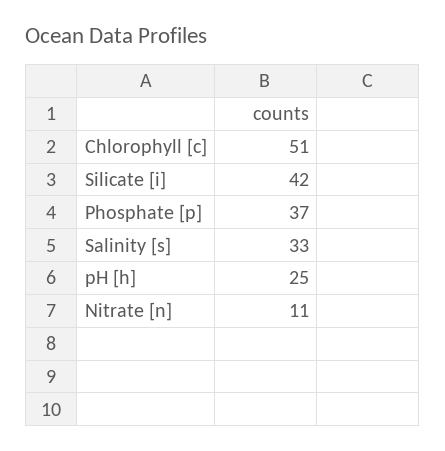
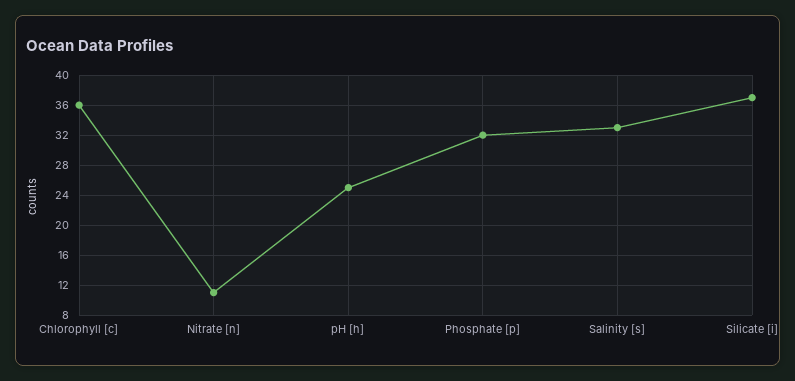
  {
-   "Chlorophyll [c]": 51,
+   "Chlorophyll [c]": 36,
-   "Silicate [i]": 42,
+   "Silicate [i]": 37,
-   "Phosphate [p]": 37,
+   "Phosphate [p]": 32,
    "Salinity [s]": 33,
    "pH [h]": 25,
    "Nitrate [n]": 11
  }

